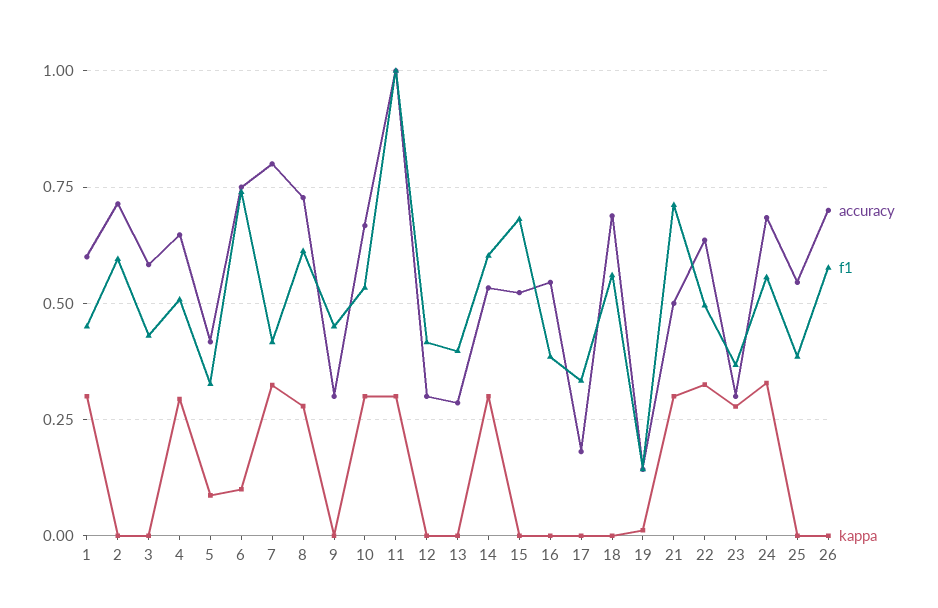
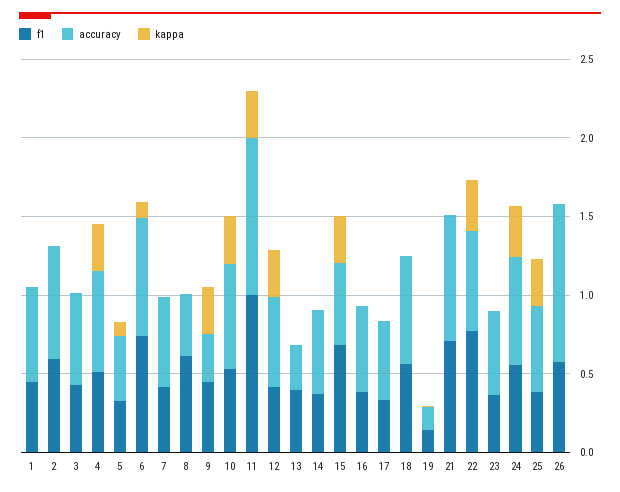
  {
    "accuracy": {
      "1": 0.6,
      "2": 0.725,
      "3": 0.575,
      "4": 0.65,
      "5": 0.425,
      "6": 0.75,
-     "7": 0.8,
+     "7": 0.6,
-     "8": 0.725,
+     "8": 0.4,
      "9": 0.3,
      "10": 0.675,
      "11": 1,
-     "12": 0.3,
+     "12": 0.6,
      "13": 0.275,
      "14": 0.525,
      "15": 0.525,
      "16": 0.55,
-     "17": 0.175,
+     "17": 0.5,
      "18": 0.7,
      "19": 0.15,
-     "21": 0.5,
+     "21": 0.8,
      "22": 0.625,
-     "23": 0.3,
+     "23": 0.5,
      "24": 0.675,
      "25": 0.55,
-     "26": 0.7
+     "26": 1
    },
    "f1": {
      "1": 0.45,
      "2": 0.6,
      "3": 0.425,
      "4": 0.5,
      "5": 0.325,
      "6": 0.75,
      "7": 0.425,
      "8": 0.6,
      "9": 0.45,
      "10": 0.525,
      "11": 1,
      "12": 0.425,
      "13": 0.4,
-     "14": 0.6,
+     "14": 0.4,
      "15": 0.675,
      "16": 0.375,
      "17": 0.325,
      "18": 0.55,
      "19": 0.15,
      "21": 0.7,
-     "22": 0.5,
+     "22": 0.8,
      "23": 0.375,
      "24": 0.55,
      "25": 0.375,
      "26": 0.575
    },
    "kappa": {
-     "1": 0.3,
+     "1": 0,
      "2": 0,
      "3": 0,
      "4": 0.3,
      "5": 0.075,
      "6": 0.1,
-     "7": 0.325,
+     "7": 0,
-     "8": 0.275,
+     "8": 0,
-     "9": 0,
+     "9": 0.3,
      "10": 0.3,
      "11": 0.3,
-     "12": 0,
+     "12": 0.3,
      "13": 0,
-     "14": 0.3,
+     "14": 0,
-     "15": 0,
+     "15": 0.3,
      "16": 0,
      "17": 0,
      "18": 0,
      "19": 0,
-     "21": 0.3,
+     "21": 0,
      "22": 0.325,
-     "23": 0.275,
+     "23": 0,
      "24": 0.325,
-     "25": 0,
+     "25": 0.3,
      "26": 0
    }
  }

